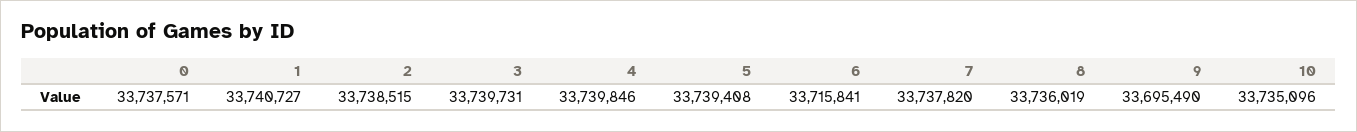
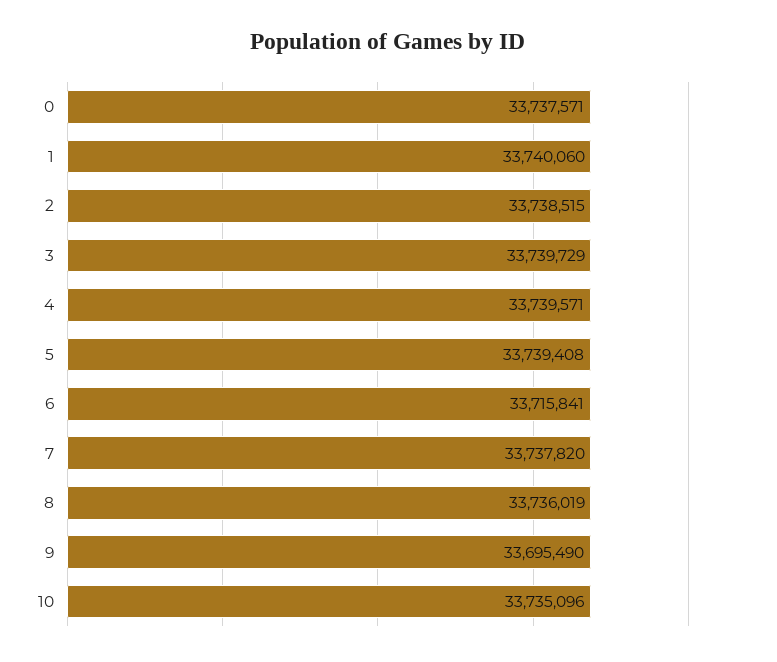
  {
    "0": 33737571,
-   "1": 33740727,
+   "1": 33740060,
    "2": 33738515,
-   "3": 33739731,
+   "3": 33739729,
-   "4": 33739846,
+   "4": 33739571,
    "5": 33739408,
    "6": 33715841,
    "7": 33737820,
    "8": 33736019,
    "9": 33695490,
    "10": 33735096
  }

